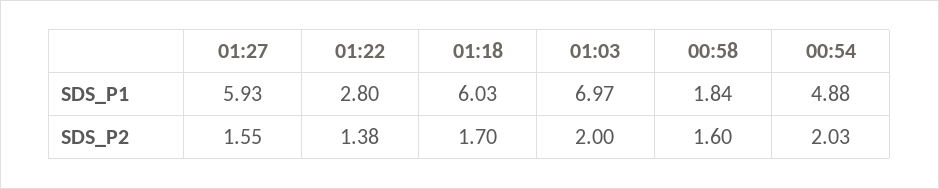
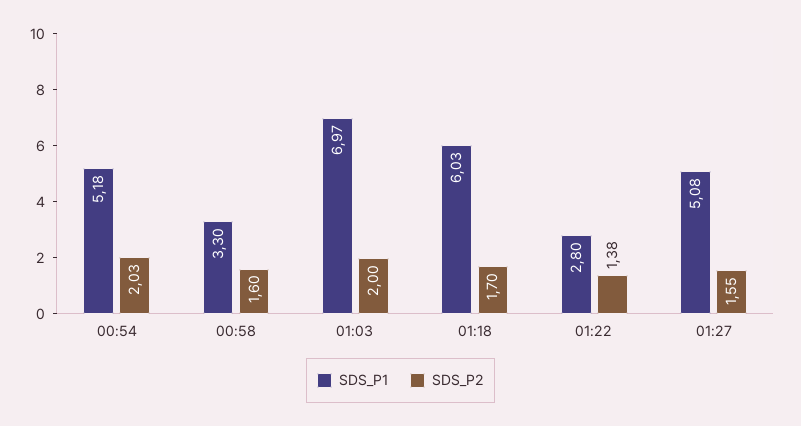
  {
    "SDS_P1": {
-     "01:27": 5.93,
+     "01:27": 5.08,
      "01:22": 2.8,
      "01:18": 6.03,
      "01:03": 6.97,
-     "00:58": 1.84,
+     "00:58": 3.3,
-     "00:54": 4.88
+     "00:54": 5.18
    },
    "SDS_P2": {
      "01:27": 1.55,
      "01:22": 1.38,
      "01:18": 1.7,
      "01:03": 2,
      "00:58": 1.6,
      "00:54": 2.03
    }
  }

